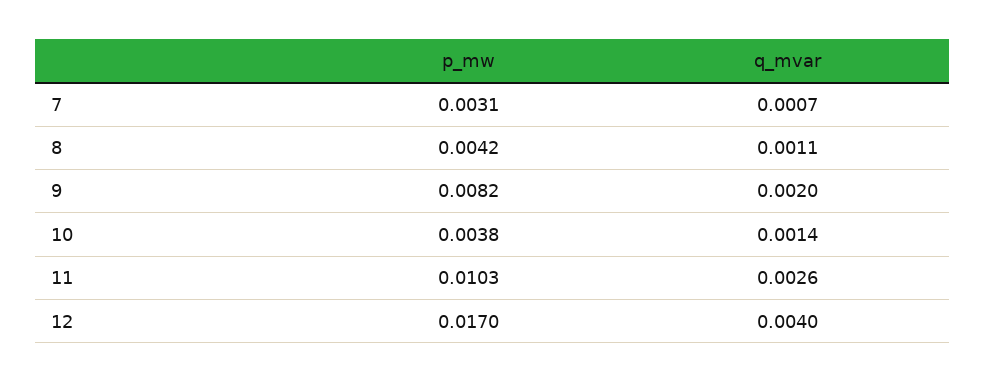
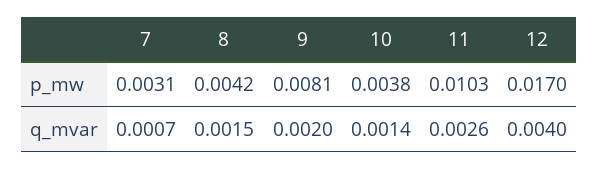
  {
    "p_mw": {
      "7": 0.0031,
      "8": 0.0042,
-     "9": 0.0082,
+     "9": 0.0081,
      "10": 0.0038,
      "11": 0.0103,
      "12": 0.017
    },
    "q_mvar": {
      "7": 0.0007,
-     "8": 0.0011,
+     "8": 0.0015,
      "9": 0.002,
      "10": 0.0014,
      "11": 0.0026,
      "12": 0.004
    }
  }

